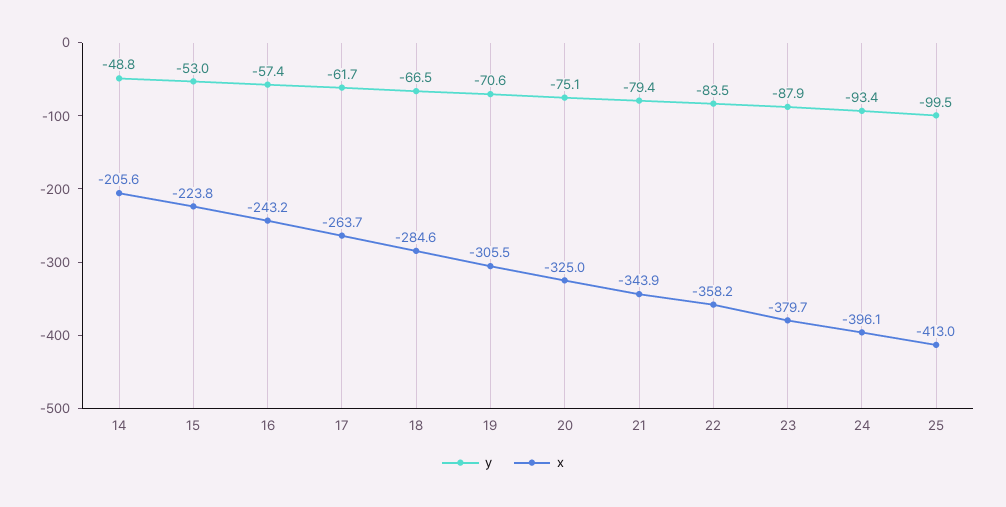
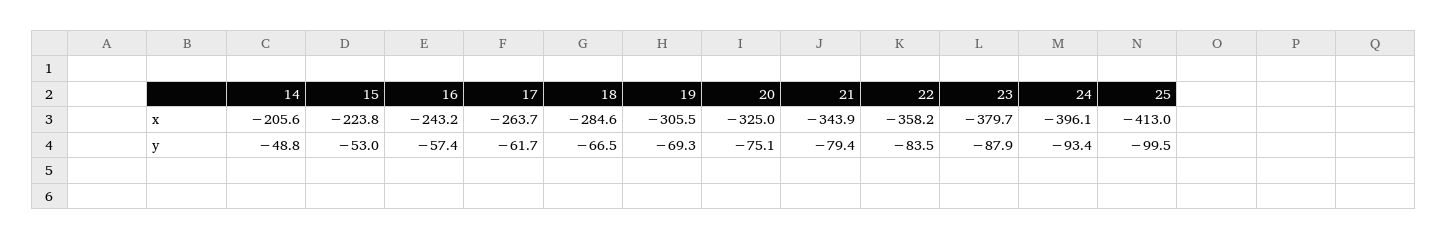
  {
    "y": {
      "14": -48.8,
      "15": -53,
      "16": -57.4,
      "17": -61.7,
      "18": -66.5,
-     "19": -70.6,
+     "19": -69.3,
      "20": -75.1,
      "21": -79.4,
      "22": -83.5,
      "23": -87.9,
      "24": -93.4,
      "25": -99.5
    },
    "x": {
      "14": -205.6,
      "15": -223.8,
      "16": -243.2,
      "17": -263.7,
      "18": -284.6,
      "19": -305.5,
      "20": -325,
      "21": -343.9,
      "22": -358.2,
      "23": -379.7,
      "24": -396.1,
      "25": -413
    }
  }

